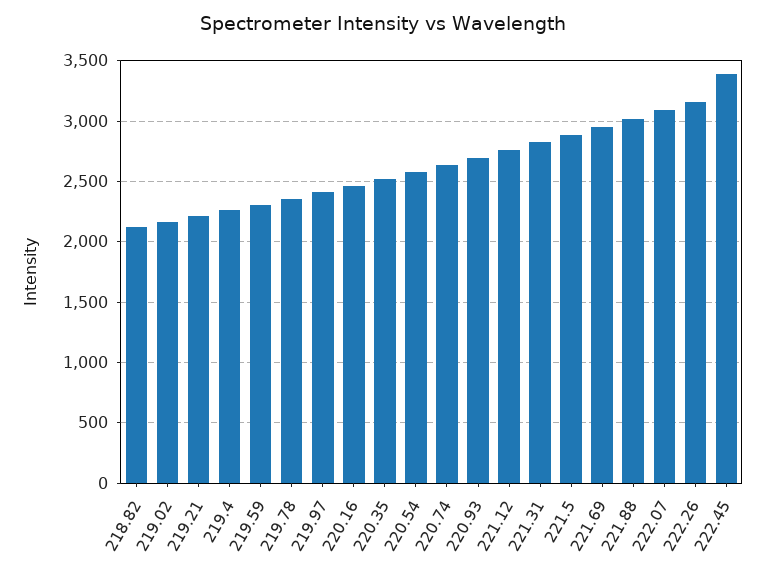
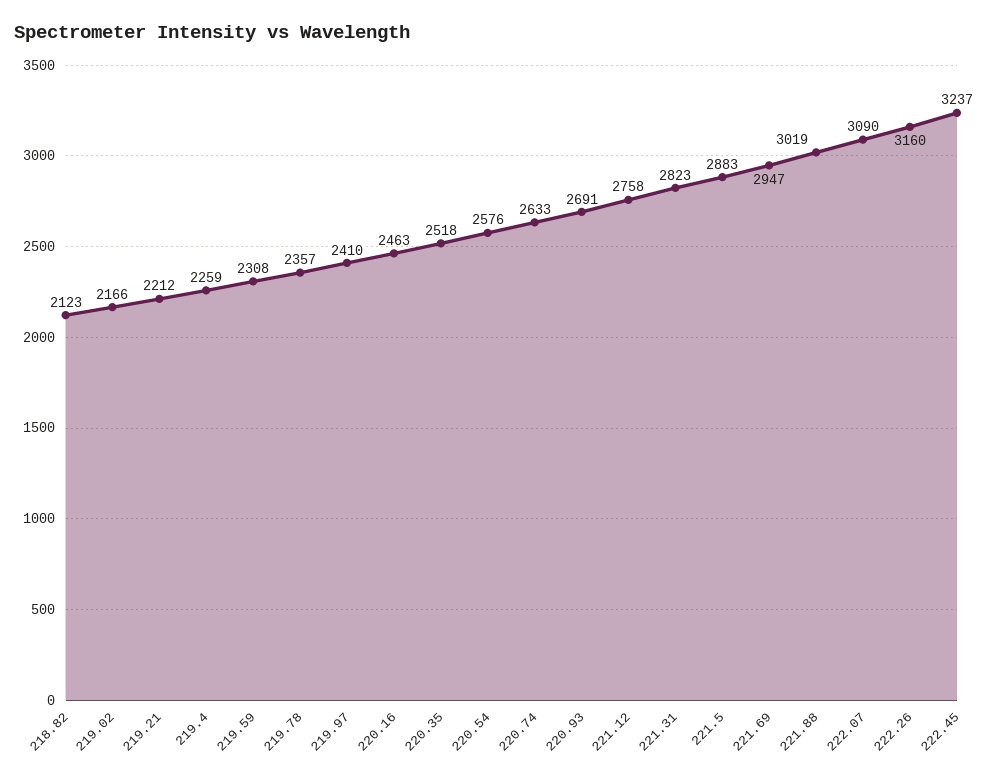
  {
    "218.82": 2123,
    "219.02": 2166,
    "219.21": 2212,
    "219.4": 2259,
    "219.59": 2308,
    "219.78": 2357,
    "219.97": 2410,
    "220.16": 2463,
    "220.35": 2518,
    "220.54": 2576,
    "220.74": 2633,
    "220.93": 2691,
    "221.12": 2758,
    "221.31": 2823,
    "221.5": 2883,
    "221.69": 2947,
    "221.88": 3019,
    "222.07": 3090,
    "222.26": 3160,
-   "222.45": 3400
+   "222.45": 3237
  }

